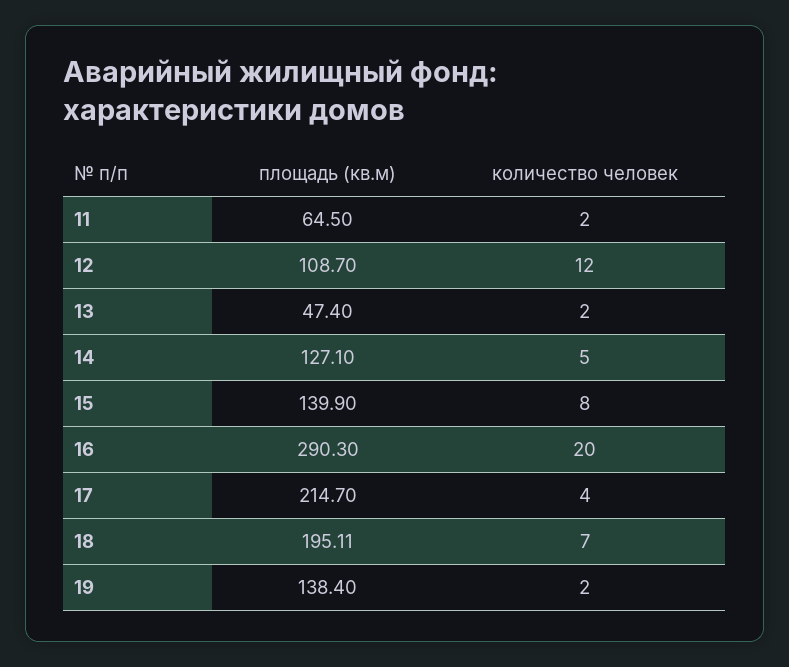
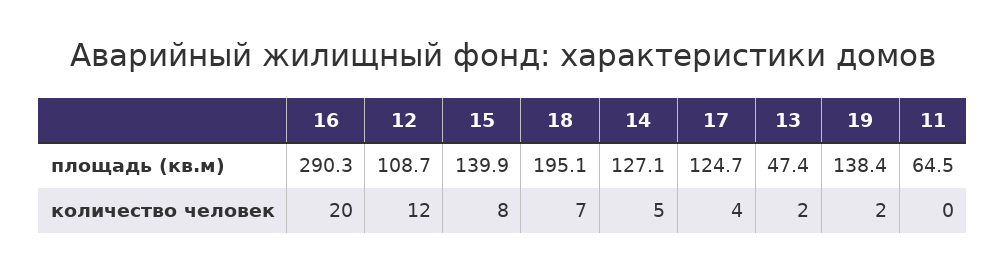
  {
    "площадь (кв.м)": {
      "11": 64.5,
      "12": 108.7,
      "13": 47.4,
      "14": 127.1,
      "15": 139.9,
      "16": 290.3,
-     "17": 214.7,
+     "17": 124.7,
      "18": 195.11,
      "19": 138.4
    },
    "количество человек": {
-     "11": 2,
+     "11": 0,
      "12": 12,
      "13": 2,
      "14": 5,
      "15": 8,
      "16": 20,
      "17": 4,
      "18": 7,
      "19": 2
    }
  }

